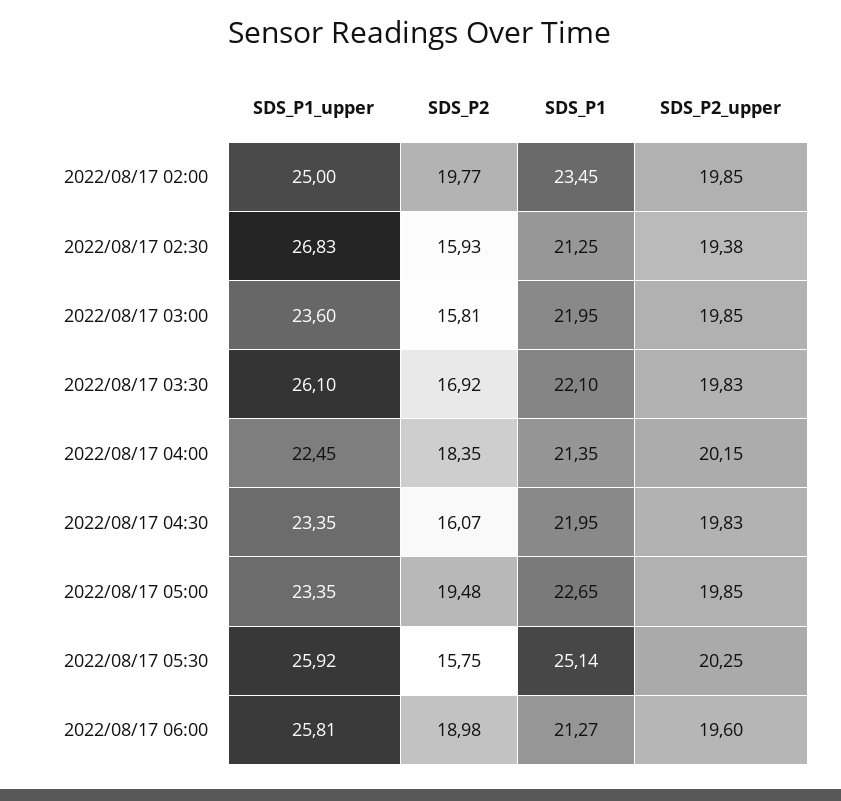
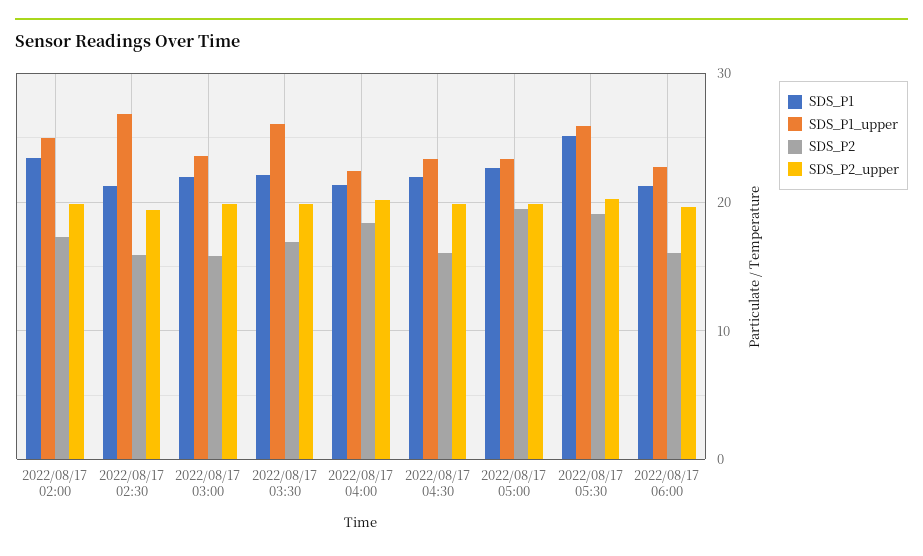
  {
    "SDS_P1_upper": {
      "2022/08/17 02:00": 25,
      "2022/08/17 02:30": 26.83,
      "2022/08/17 03:00": 23.6,
      "2022/08/17 03:30": 26.1,
      "2022/08/17 04:00": 22.45,
      "2022/08/17 04:30": 23.35,
      "2022/08/17 05:00": 23.35,
      "2022/08/17 05:30": 25.92,
-     "2022/08/17 06:00": 25.81
+     "2022/08/17 06:00": 23
    },
    "SDS_P2": {
-     "2022/08/17 02:00": 19.77,
+     "2022/08/17 02:00": 17,
      "2022/08/17 02:30": 15.93,
      "2022/08/17 03:00": 15.81,
      "2022/08/17 03:30": 16.92,
      "2022/08/17 04:00": 18.35,
      "2022/08/17 04:30": 16.07,
      "2022/08/17 05:00": 19.48,
-     "2022/08/17 05:30": 15.75,
+     "2022/08/17 05:30": 19,
-     "2022/08/17 06:00": 18.98
+     "2022/08/17 06:00": 16
    },
    "SDS_P1": {
      "2022/08/17 02:00": 23.45,
      "2022/08/17 02:30": 21.25,
      "2022/08/17 03:00": 21.95,
      "2022/08/17 03:30": 22.1,
      "2022/08/17 04:00": 21.35,
      "2022/08/17 04:30": 21.95,
      "2022/08/17 05:00": 22.65,
      "2022/08/17 05:30": 25.14,
      "2022/08/17 06:00": 21.27
    },
    "SDS_P2_upper": {
      "2022/08/17 02:00": 19.85,
      "2022/08/17 02:30": 19.38,
      "2022/08/17 03:00": 19.85,
      "2022/08/17 03:30": 19.83,
      "2022/08/17 04:00": 20.15,
      "2022/08/17 04:30": 19.83,
      "2022/08/17 05:00": 19.85,
      "2022/08/17 05:30": 20.25,
      "2022/08/17 06:00": 19.6
    }
  }

